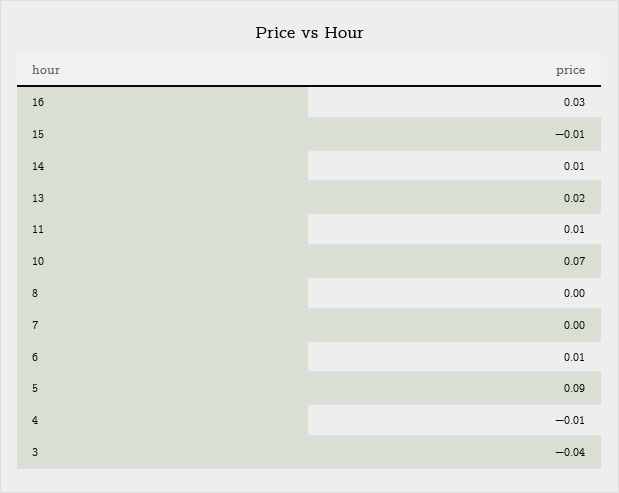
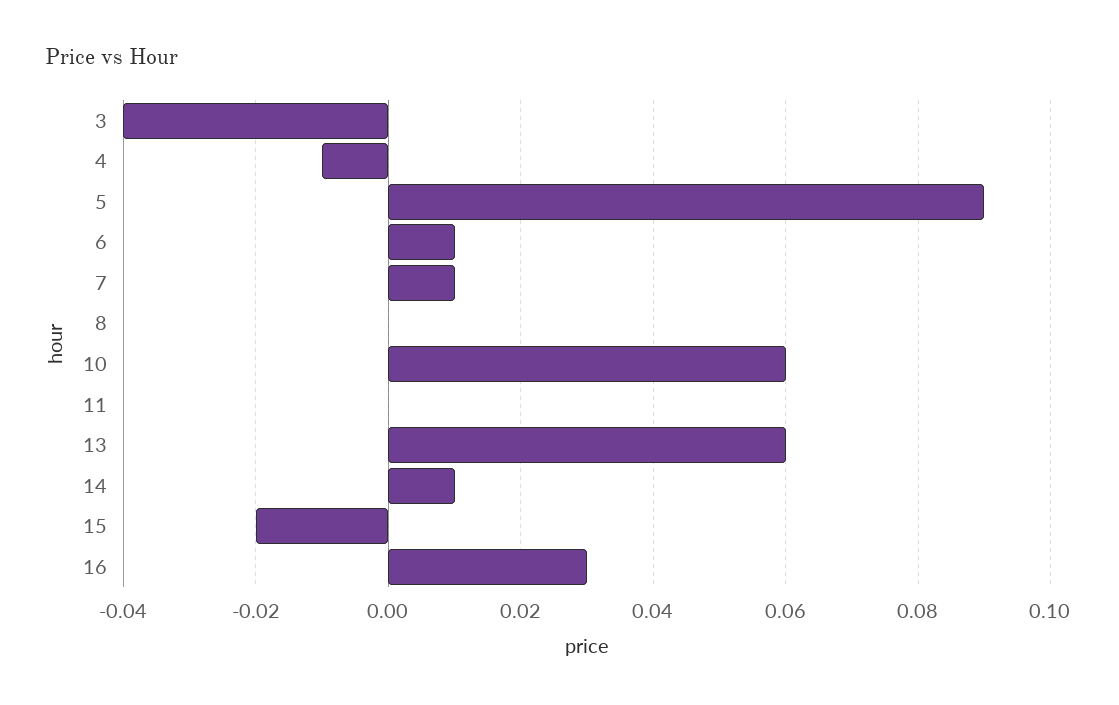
  {
    "16": 0.03,
-   "15": -0.01,
+   "15": -0.02,
    "14": 0.01,
-   "13": 0.02,
+   "13": 0.06,
-   "11": 0.01,
+   "11": 0,
-   "10": 0.07,
+   "10": 0.06,
    "8": 0,
-   "7": 0,
+   "7": 0.01,
    "6": 0.01,
    "5": 0.09,
    "4": -0.01,
    "3": -0.04
  }

